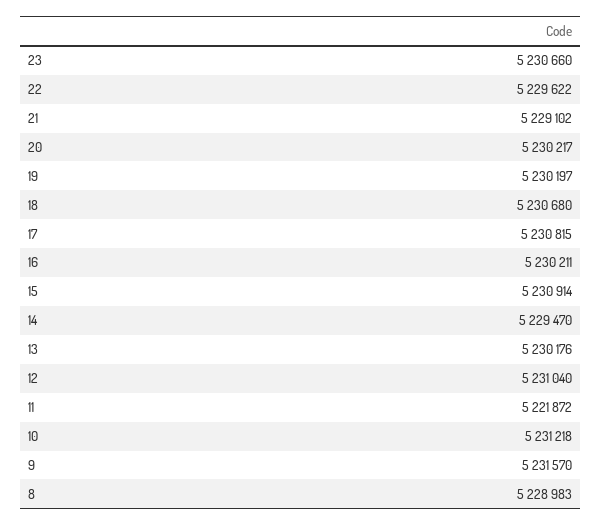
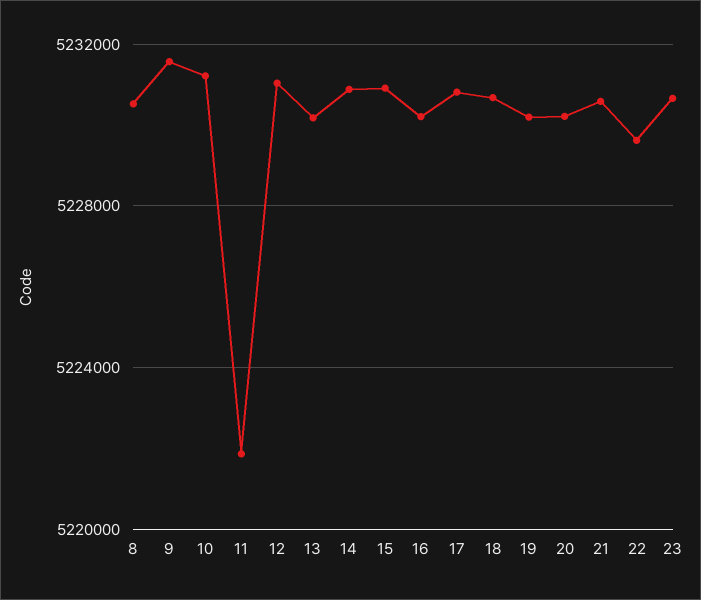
  {
    "23": 5230660,
    "22": 5229622,
-   "21": 5229102,
+   "21": 5230500,
    "20": 5230217,
    "19": 5230197,
    "18": 5230680,
    "17": 5230815,
    "16": 5230211,
    "15": 5230914,
-   "14": 5229470,
+   "14": 5231000,
    "13": 5230176,
    "12": 5231040,
    "11": 5221872,
    "10": 5231218,
    "9": 5231570,
-   "8": 5228983
+   "8": 5230500
  }

